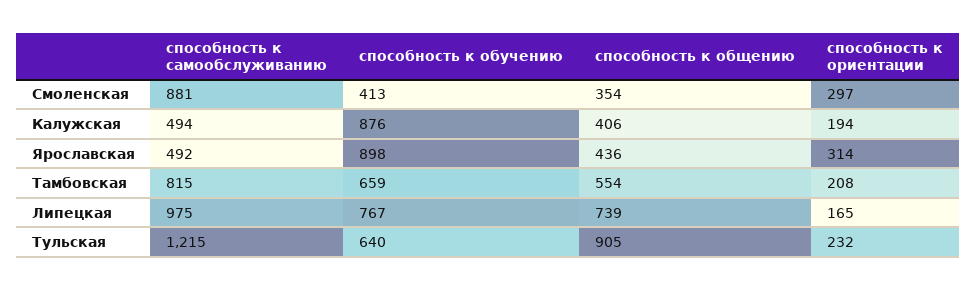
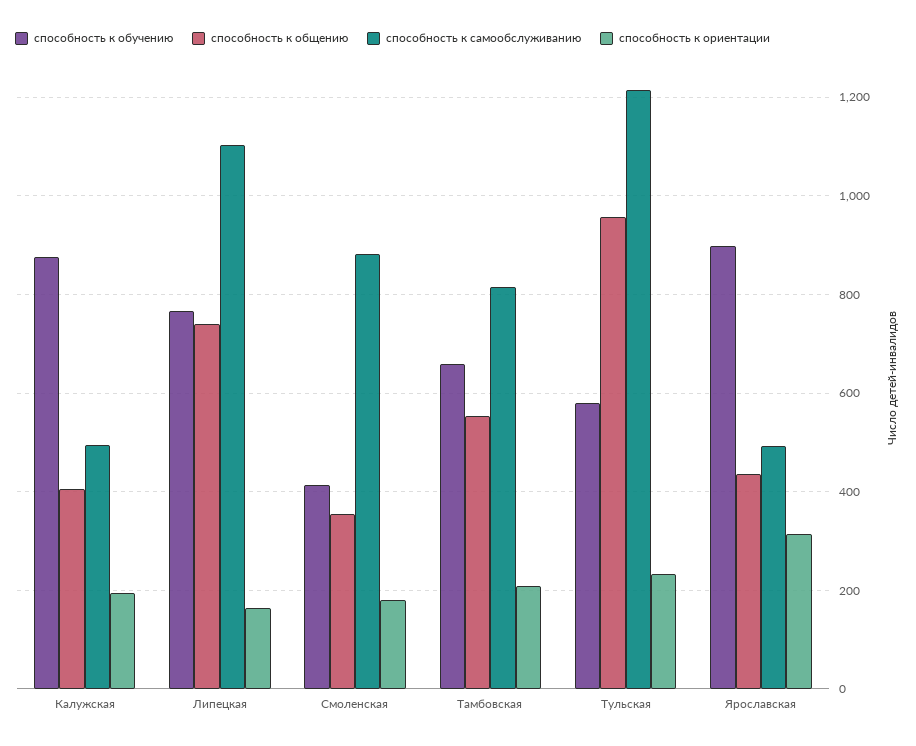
  {
    "способность к самообслуживанию": {
      "Смоленская": 881,
      "Калужская": 494,
      "Ярославская": 492,
      "Тамбовская": 815,
-     "Липецкая": 975,
+     "Липецкая": 1100,
      "Тульская": 1215
    },
    "способность к обучению": {
      "Смоленская": 413,
      "Калужская": 876,
      "Ярославская": 898,
      "Тамбовская": 659,
      "Липецкая": 767,
-     "Тульская": 640
+     "Тульская": 580
    },
    "способность к общению": {
      "Смоленская": 354,
      "Калужская": 406,
      "Ярославская": 436,
      "Тамбовская": 554,
      "Липецкая": 739,
-     "Тульская": 905
+     "Тульская": 960
    },
    "способность к ориентации": {
-     "Смоленская": 297,
+     "Смоленская": 180,
      "Калужская": 194,
      "Ярославская": 314,
      "Тамбовская": 208,
      "Липецкая": 165,
      "Тульская": 232
    }
  }

